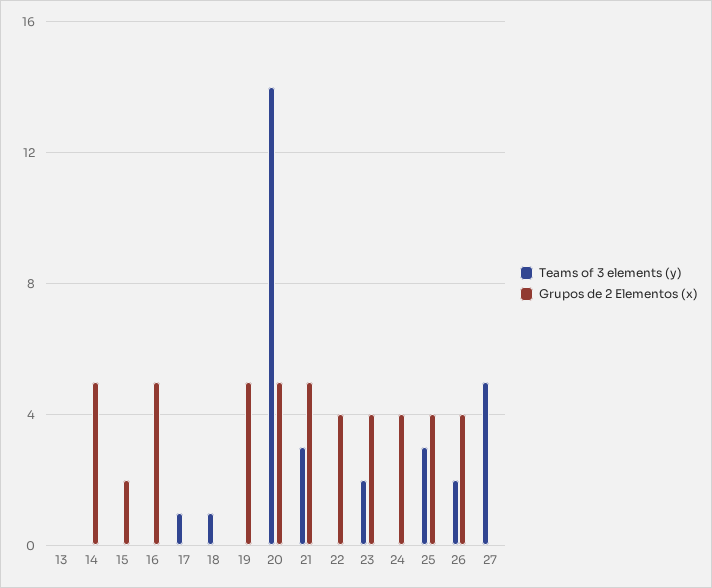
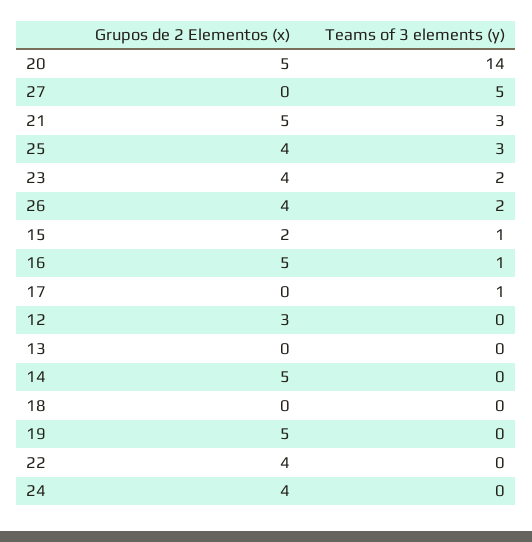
  {
    "Teams of 3 elements (y)": {
      "13": 0,
      "14": 0,
-     "15": 0,
+     "15": 1,
-     "16": 0,
+     "16": 1,
      "17": 1,
-     "18": 1,
+     "18": 0,
      "19": 0,
      "20": 14,
      "21": 3,
      "22": 0,
      "23": 2,
      "24": 0,
      "25": 3,
      "26": 2,
-     "27": 5
+     "27": 5,
+     "12": 0
    },
    "Grupos de 2 Elementos (x)": {
      "13": 0,
      "14": 5,
      "15": 2,
      "16": 5,
      "17": 0,
      "18": 0,
      "19": 5,
      "20": 5,
      "21": 5,
      "22": 4,
      "23": 4,
      "24": 4,
      "25": 4,
      "26": 4,
-     "27": 0
+     "27": 0,
+     "12": 3
    }
  }

